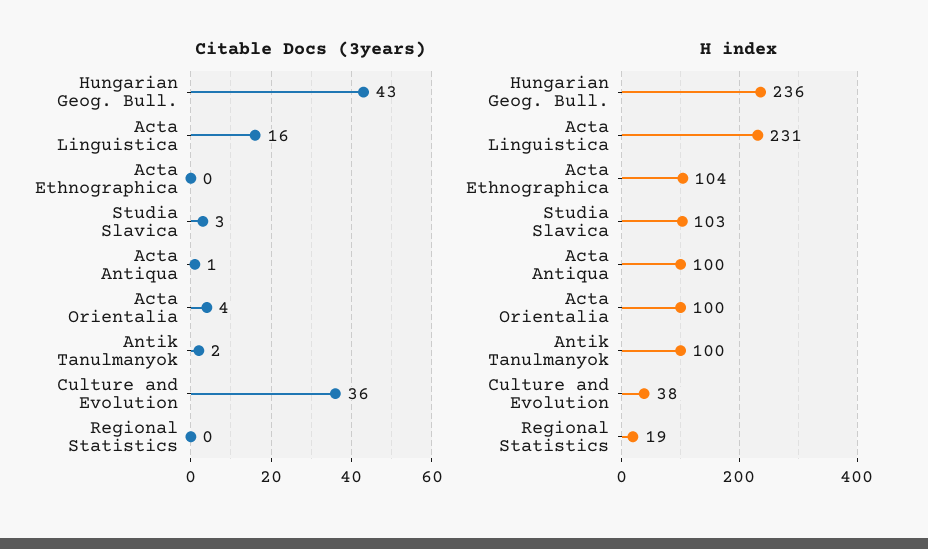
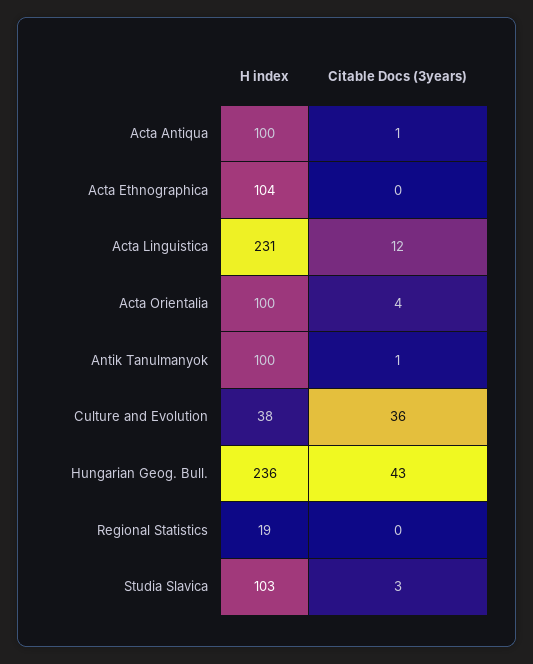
  {
    "Citable Docs (3years)": {
      "Hungarian Geog. Bull.": 43,
-     "Acta Linguistica": 16,
+     "Acta Linguistica": 12,
      "Acta Ethnographica": 0,
      "Studia Slavica": 3,
      "Acta Antiqua": 1,
      "Acta Orientalia": 4,
-     "Antik Tanulmanyok": 2,
+     "Antik Tanulmanyok": 1,
      "Culture and Evolution": 36,
      "Regional Statistics": 0
    },
    "H index": {
      "Hungarian Geog. Bull.": 236,
      "Acta Linguistica": 231,
      "Acta Ethnographica": 104,
      "Studia Slavica": 103,
      "Acta Antiqua": 100,
      "Acta Orientalia": 100,
      "Antik Tanulmanyok": 100,
      "Culture and Evolution": 38,
      "Regional Statistics": 19
    }
  }

